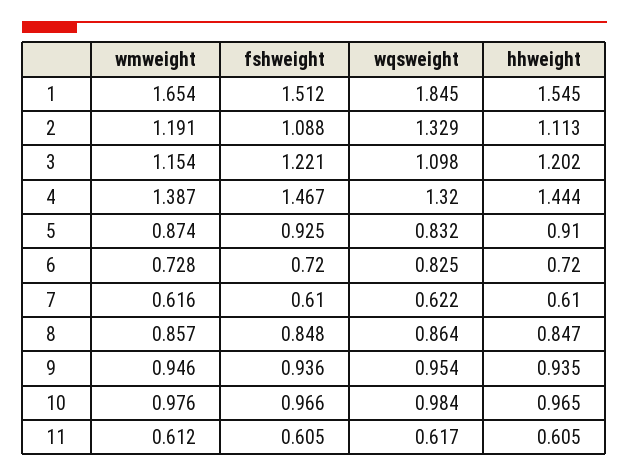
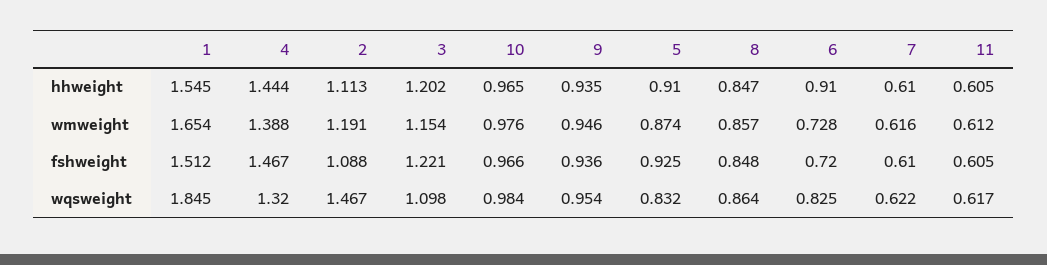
  {
    "wmweight": {
      "1": 1.654,
      "2": 1.191,
      "3": 1.154,
-     "4": 1.387,
+     "4": 1.388,
      "5": 0.874,
      "6": 0.728,
      "7": 0.616,
      "8": 0.857,
      "9": 0.946,
      "10": 0.976,
      "11": 0.612
    },
    "fshweight": {
      "1": 1.512,
      "2": 1.088,
      "3": 1.221,
      "4": 1.467,
      "5": 0.925,
      "6": 0.72,
      "7": 0.61,
      "8": 0.848,
      "9": 0.936,
      "10": 0.966,
      "11": 0.605
    },
    "wqsweight": {
      "1": 1.845,
-     "2": 1.329,
+     "2": 1.467,
      "3": 1.098,
      "4": 1.32,
      "5": 0.832,
      "6": 0.825,
      "7": 0.622,
      "8": 0.864,
      "9": 0.954,
      "10": 0.984,
      "11": 0.617
    },
    "hhweight": {
      "1": 1.545,
      "2": 1.113,
      "3": 1.202,
      "4": 1.444,
      "5": 0.91,
-     "6": 0.72,
+     "6": 0.91,
      "7": 0.61,
      "8": 0.847,
      "9": 0.935,
      "10": 0.965,
      "11": 0.605
    }
  }

